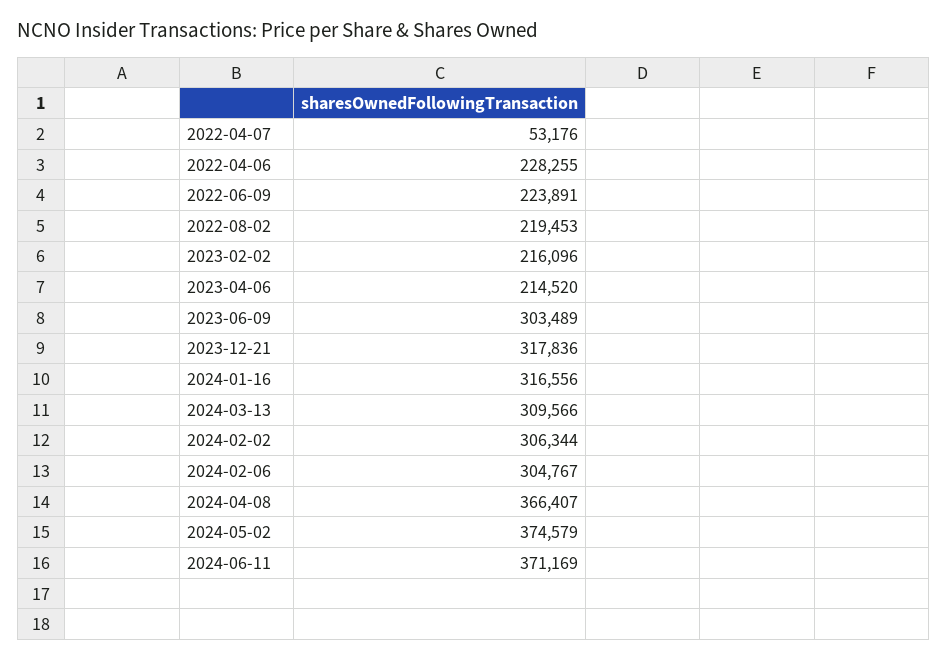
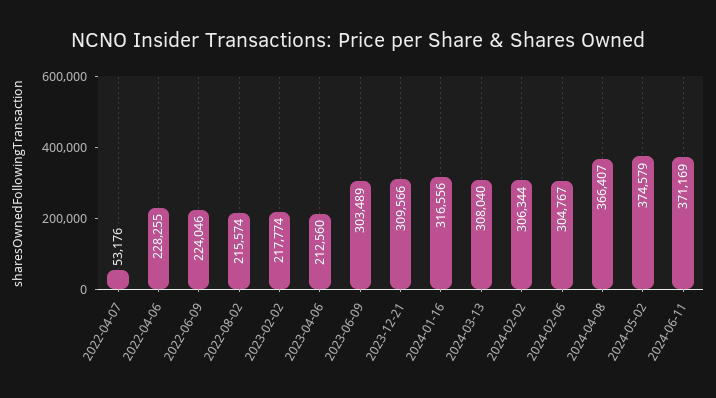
  {
    "2022-04-07": 53176,
    "2022-04-06": 228255,
-   "2022-06-09": 223891,
+   "2022-06-09": 224046,
-   "2022-08-02": 219453,
+   "2022-08-02": 215574,
-   "2023-02-02": 216096,
+   "2023-02-02": 217774,
-   "2023-04-06": 214520,
+   "2023-04-06": 212560,
    "2023-06-09": 303489,
-   "2023-12-21": 317836,
+   "2023-12-21": 309566,
    "2024-01-16": 316556,
-   "2024-03-13": 309566,
+   "2024-03-13": 308040,
    "2024-02-02": 306344,
    "2024-02-06": 304767,
    "2024-04-08": 366407,
    "2024-05-02": 374579,
    "2024-06-11": 371169
  }

